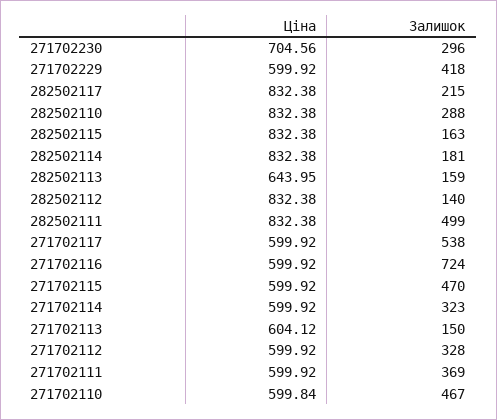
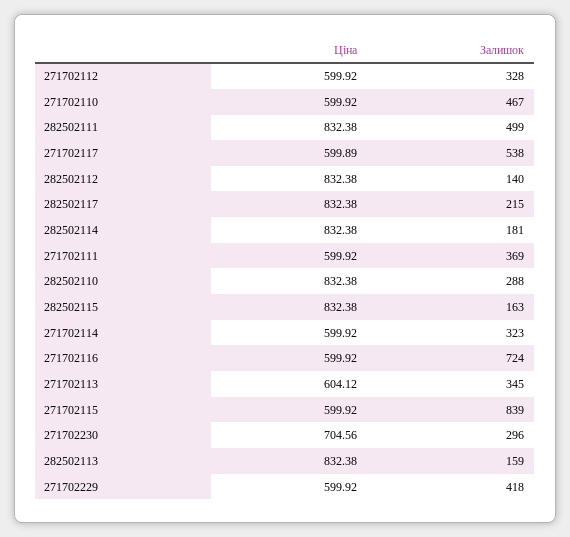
  {
    "Ціна": {
      "271702230": 704.56,
      "271702229": 599.92,
      "282502117": 832.38,
      "282502110": 832.38,
      "282502115": 832.38,
      "282502114": 832.38,
-     "282502113": 643.95,
+     "282502113": 832.38,
      "282502112": 832.38,
      "282502111": 832.38,
-     "271702117": 599.92,
+     "271702117": 599.89,
      "271702116": 599.92,
      "271702115": 599.92,
      "271702114": 599.92,
      "271702113": 604.12,
      "271702112": 599.92,
      "271702111": 599.92,
-     "271702110": 599.84
+     "271702110": 599.92
    },
    "Залишок": {
      "271702230": 296,
      "271702229": 418,
      "282502117": 215,
      "282502110": 288,
      "282502115": 163,
      "282502114": 181,
      "282502113": 159,
      "282502112": 140,
      "282502111": 499,
      "271702117": 538,
      "271702116": 724,
-     "271702115": 470,
+     "271702115": 839,
      "271702114": 323,
-     "271702113": 150,
+     "271702113": 345,
      "271702112": 328,
      "271702111": 369,
      "271702110": 467
    }
  }

